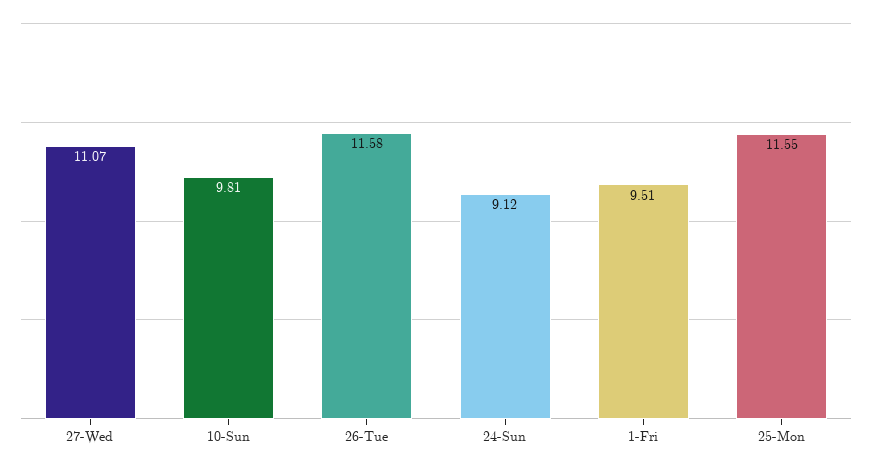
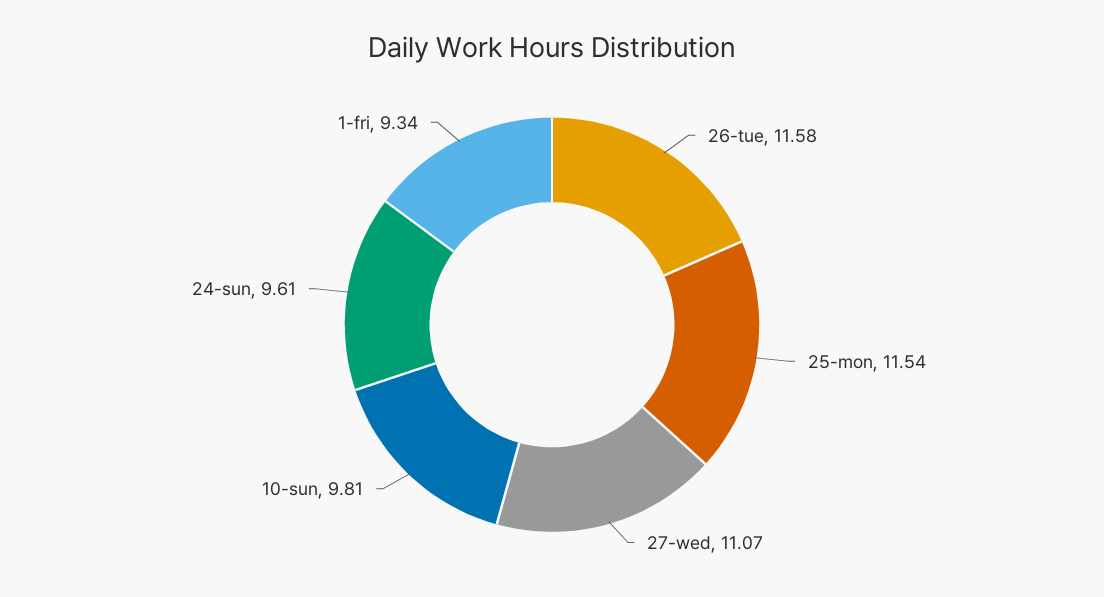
  {
    "27-Wed": 11.07,
    "10-Sun": 9.81,
    "26-Tue": 11.58,
-   "24-Sun": 9.12,
+   "24-Sun": 9.61,
-   "1-Fri": 9.51,
+   "1-Fri": 9.34,
-   "25-Mon": 11.55
+   "25-Mon": 11.54
  }

